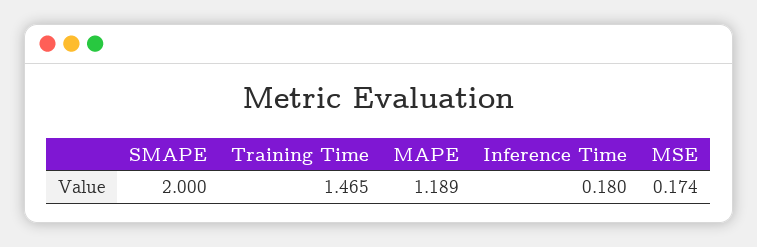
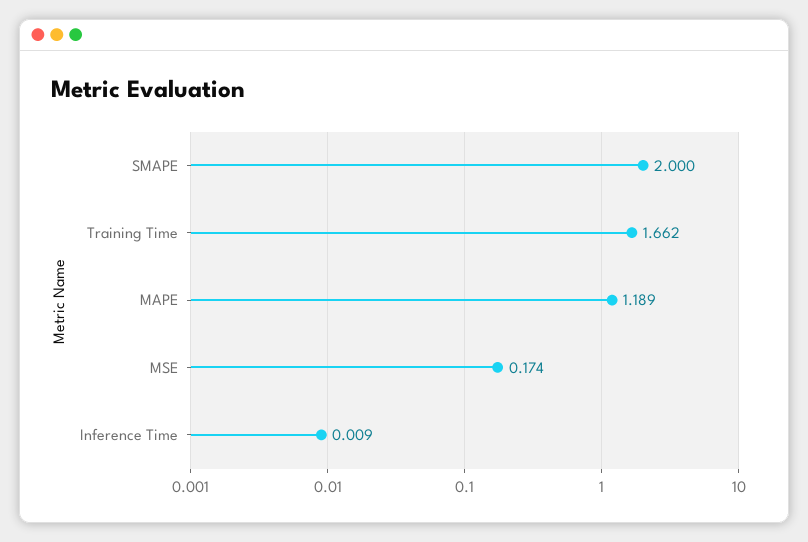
  {
    "SMAPE": 2,
-   "Training Time": 1.465,
+   "Training Time": 1.662,
    "MAPE": 1.189,
-   "Inference Time": 0.18,
+   "Inference Time": 0.009,
    "MSE": 0.174
  }

